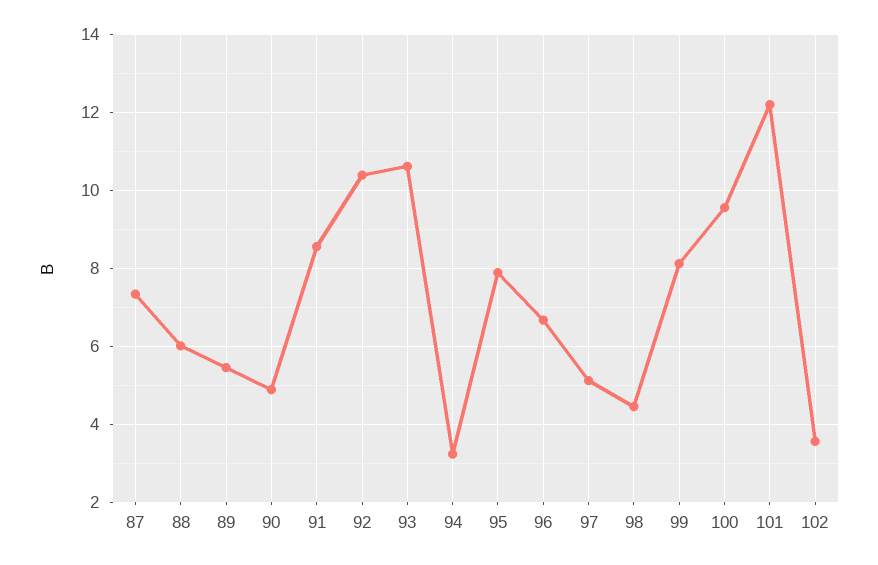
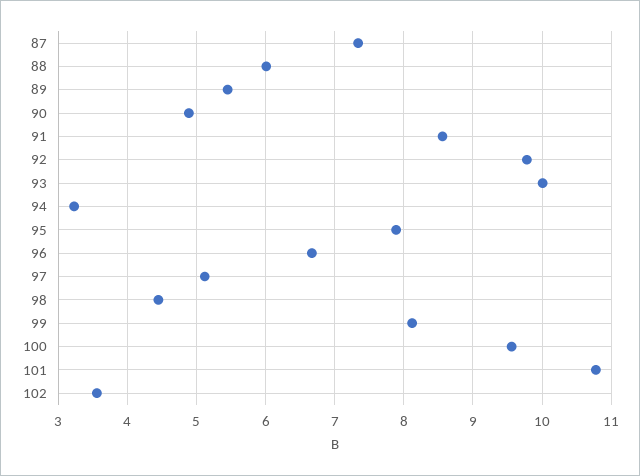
  {
    "87": 7.3,
    "88": 6,
    "89": 5.5,
    "90": 4.9,
    "91": 8.6,
-   "92": 10.4,
+   "92": 9.8,
-   "93": 10.6,
+   "93": 10,
    "94": 3.2,
    "95": 7.9,
    "96": 6.7,
    "97": 5.1,
    "98": 4.5,
    "99": 8.1,
    "100": 9.6,
-   "101": 12.2,
+   "101": 10.8,
    "102": 3.6
  }

